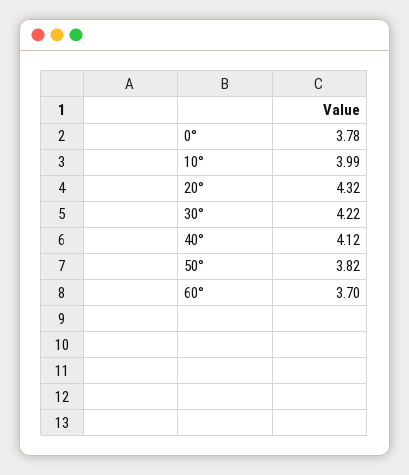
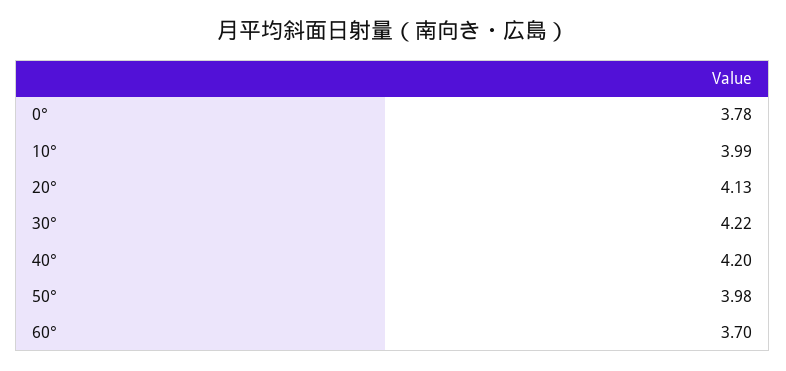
  {
    "0°": 3.78,
    "10°": 3.99,
-   "20°": 4.32,
+   "20°": 4.13,
    "30°": 4.22,
-   "40°": 4.12,
+   "40°": 4.2,
-   "50°": 3.82,
+   "50°": 3.98,
    "60°": 3.7
  }

